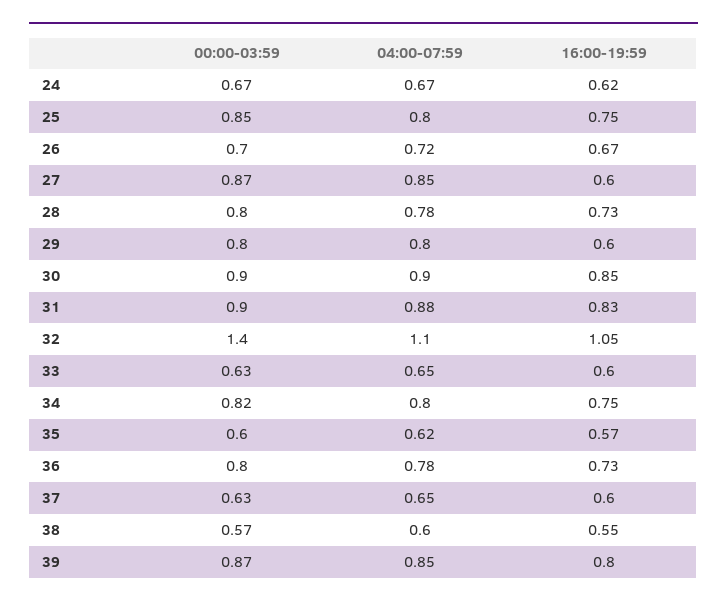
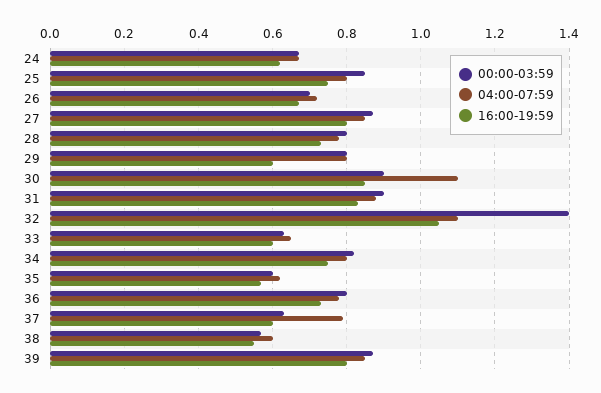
  {
    "00:00-03:59": {
      "24": 0.67,
      "25": 0.85,
      "26": 0.7,
      "27": 0.87,
      "28": 0.8,
      "29": 0.8,
      "30": 0.9,
      "31": 0.9,
      "32": 1.4,
      "33": 0.63,
      "34": 0.82,
      "35": 0.6,
      "36": 0.8,
      "37": 0.63,
      "38": 0.57,
      "39": 0.87
    },
    "04:00-07:59": {
      "24": 0.67,
      "25": 0.8,
      "26": 0.72,
      "27": 0.85,
      "28": 0.78,
      "29": 0.8,
-     "30": 0.9,
+     "30": 1.1,
      "31": 0.88,
      "32": 1.1,
      "33": 0.65,
      "34": 0.8,
      "35": 0.62,
      "36": 0.78,
-     "37": 0.65,
+     "37": 0.8,
      "38": 0.6,
      "39": 0.85
    },
    "16:00-19:59": {
      "24": 0.62,
      "25": 0.75,
      "26": 0.67,
-     "27": 0.6,
+     "27": 0.8,
      "28": 0.73,
      "29": 0.6,
      "30": 0.85,
      "31": 0.83,
      "32": 1.05,
      "33": 0.6,
      "34": 0.75,
      "35": 0.57,
      "36": 0.73,
      "37": 0.6,
      "38": 0.55,
      "39": 0.8
    }
  }

